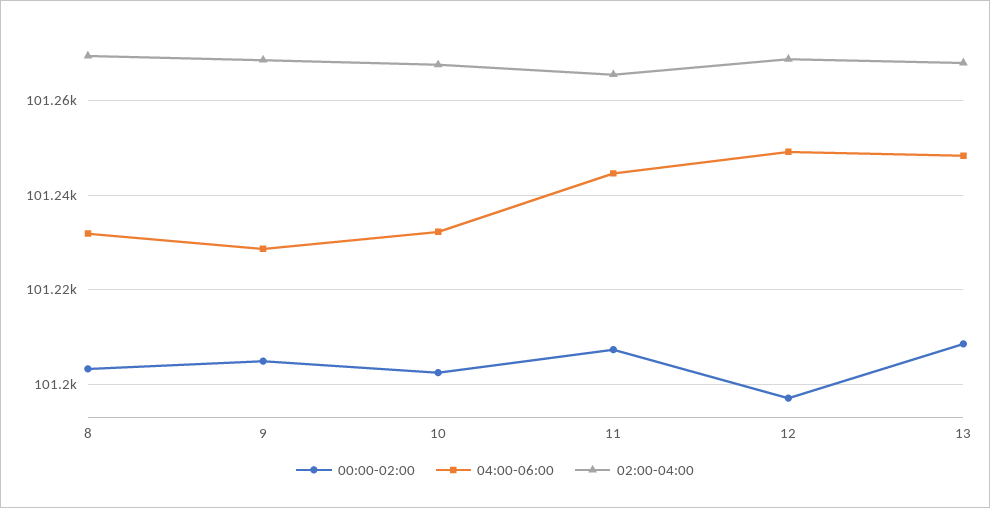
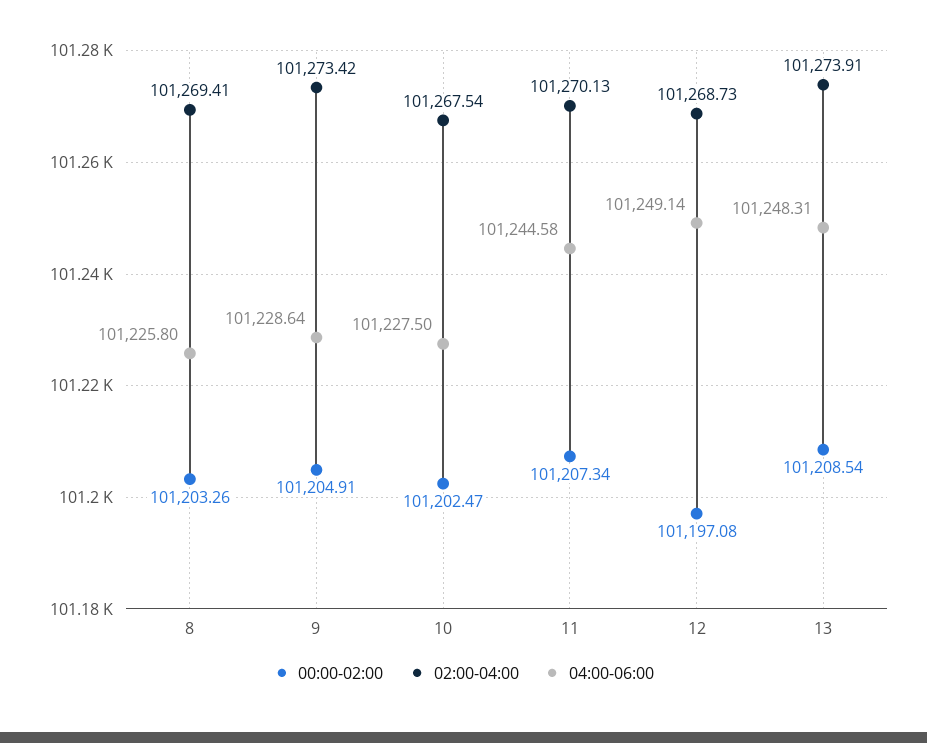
  {
    "00:00-02:00": {
      "8": 101203.26,
      "9": 101204.91,
      "10": 101202.47,
      "11": 101207.34,
      "12": 101197.08,
      "13": 101208.54
    },
    "04:00-06:00": {
-     "8": 101232,
+     "8": 101225.8,
      "9": 101228.64,
-     "10": 101232,
+     "10": 101227.5,
      "11": 101244.58,
      "12": 101249.14,
      "13": 101248.31
    },
    "02:00-04:00": {
      "8": 101269.41,
-     "9": 101268,
+     "9": 101273.42,
      "10": 101267.54,
-     "11": 101266,
+     "11": 101270.13,
      "12": 101268.73,
-     "13": 101268
+     "13": 101273.91
    }
  }

